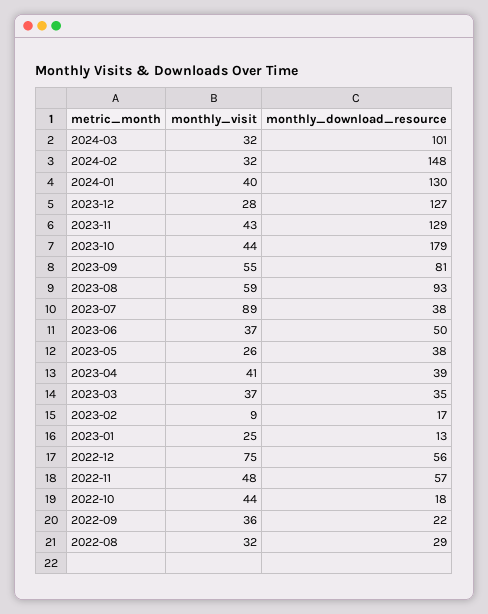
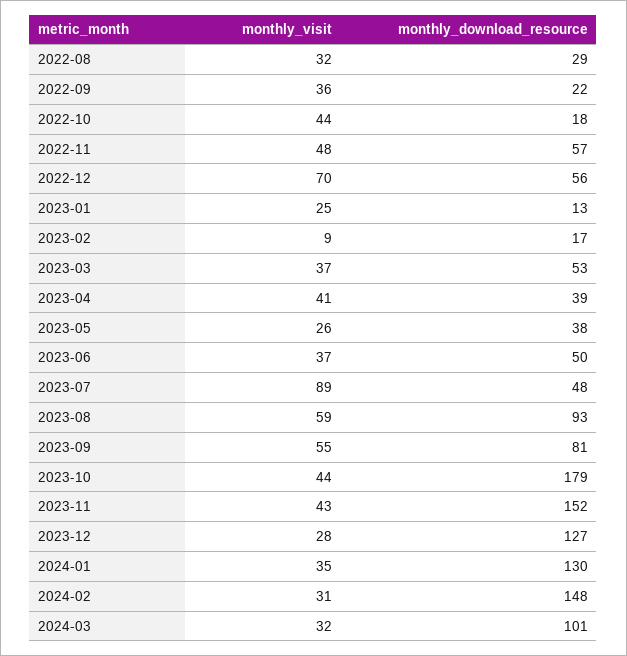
  {
    "monthly_visit": {
      "2024-03": 32,
-     "2024-02": 32,
+     "2024-02": 31,
-     "2024-01": 40,
+     "2024-01": 35,
      "2023-12": 28,
      "2023-11": 43,
      "2023-10": 44,
      "2023-09": 55,
      "2023-08": 59,
      "2023-07": 89,
      "2023-06": 37,
      "2023-05": 26,
      "2023-04": 41,
      "2023-03": 37,
      "2023-02": 9,
      "2023-01": 25,
-     "2022-12": 75,
+     "2022-12": 70,
      "2022-11": 48,
      "2022-10": 44,
      "2022-09": 36,
      "2022-08": 32
    },
    "monthly_download_resource": {
      "2024-03": 101,
      "2024-02": 148,
      "2024-01": 130,
      "2023-12": 127,
-     "2023-11": 129,
+     "2023-11": 152,
      "2023-10": 179,
      "2023-09": 81,
      "2023-08": 93,
-     "2023-07": 38,
+     "2023-07": 48,
      "2023-06": 50,
      "2023-05": 38,
      "2023-04": 39,
-     "2023-03": 35,
+     "2023-03": 53,
      "2023-02": 17,
      "2023-01": 13,
      "2022-12": 56,
      "2022-11": 57,
      "2022-10": 18,
      "2022-09": 22,
      "2022-08": 29
    }
  }

